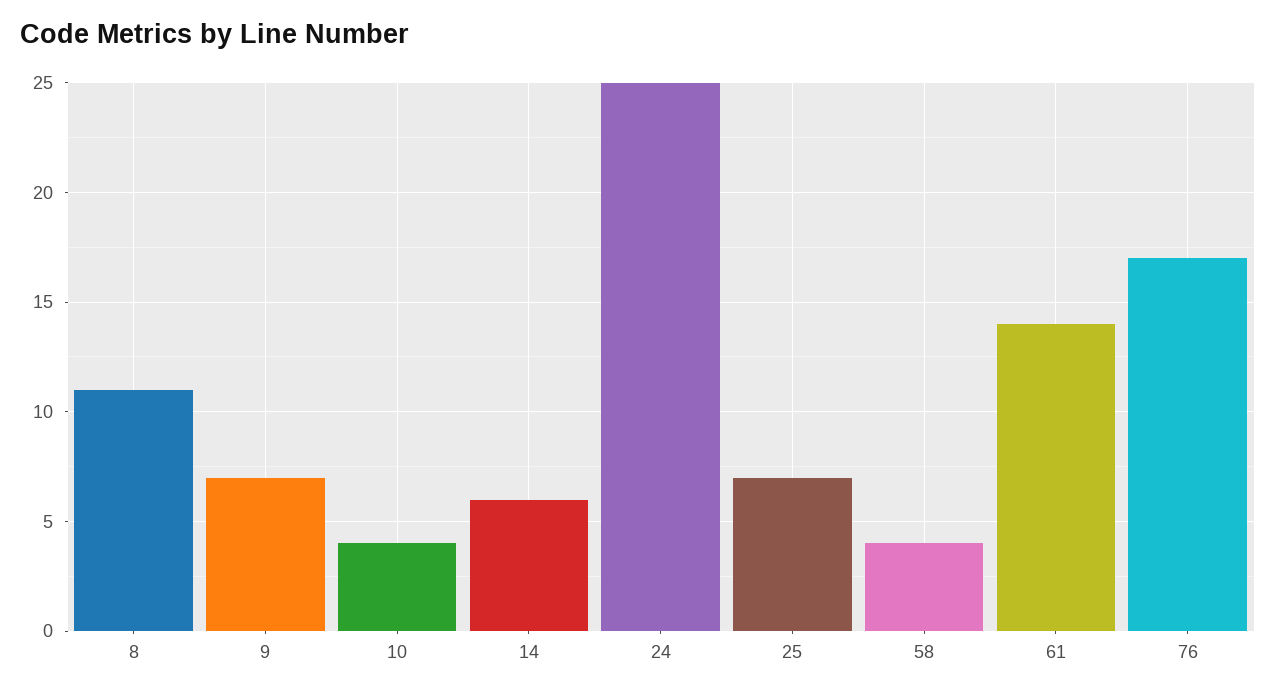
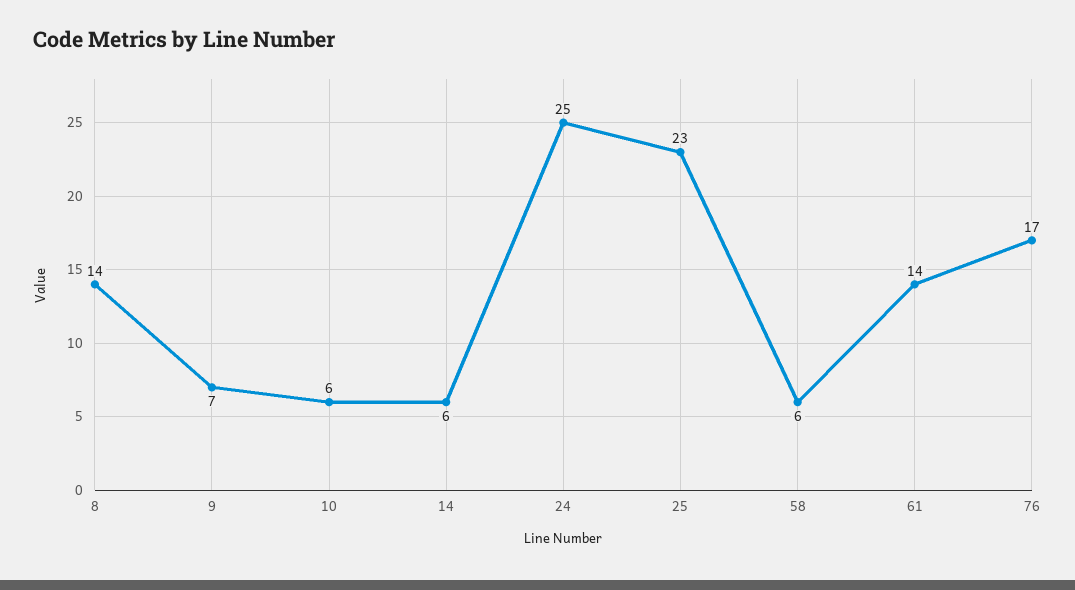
  {
-   "8": 11,
+   "8": 14,
    "9": 7,
-   "10": 4,
+   "10": 6,
    "14": 6,
    "24": 25,
-   "25": 7,
+   "25": 23,
-   "58": 4,
+   "58": 6,
    "61": 14,
    "76": 17
  }

